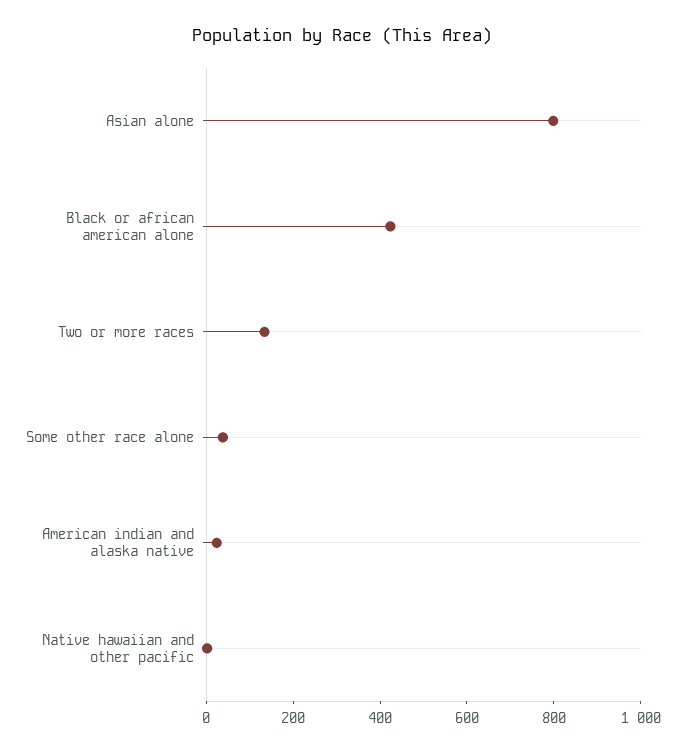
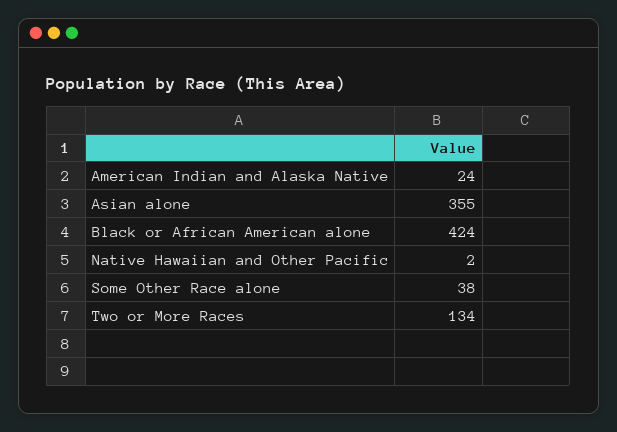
  {
-   "Asian alone": 800,
+   "Asian alone": 355,
    "Black or african american alone": 424,
    "Two or more races": 134,
    "Some other race alone": 38,
    "American indian and alaska native": 24,
    "Native hawaiian and other pacific": 2
  }

